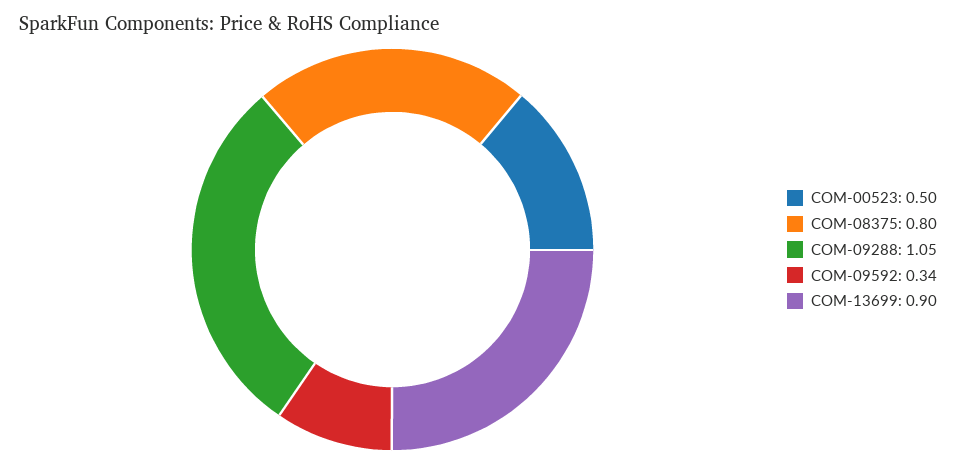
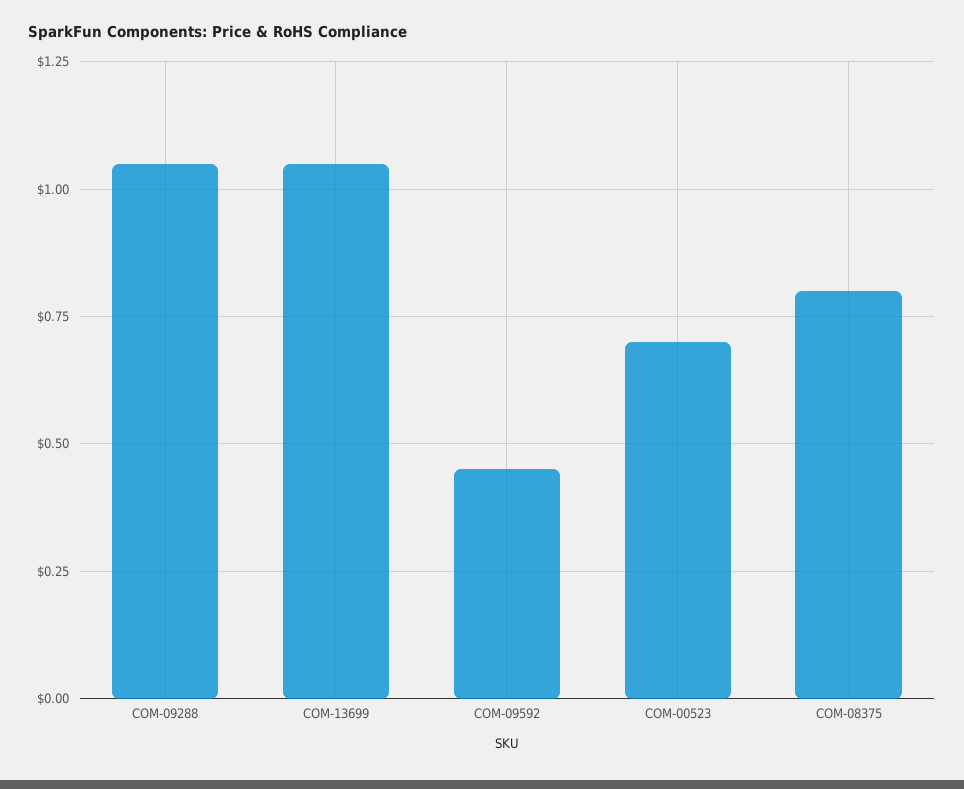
  {
-   "COM-00523": 0.5,
+   "COM-00523": 0.7,
    "COM-08375": 0.8,
    "COM-09288": 1.05,
-   "COM-09592": 0.34,
+   "COM-09592": 0.45,
-   "COM-13699": 0.9
+   "COM-13699": 1.05
  }

